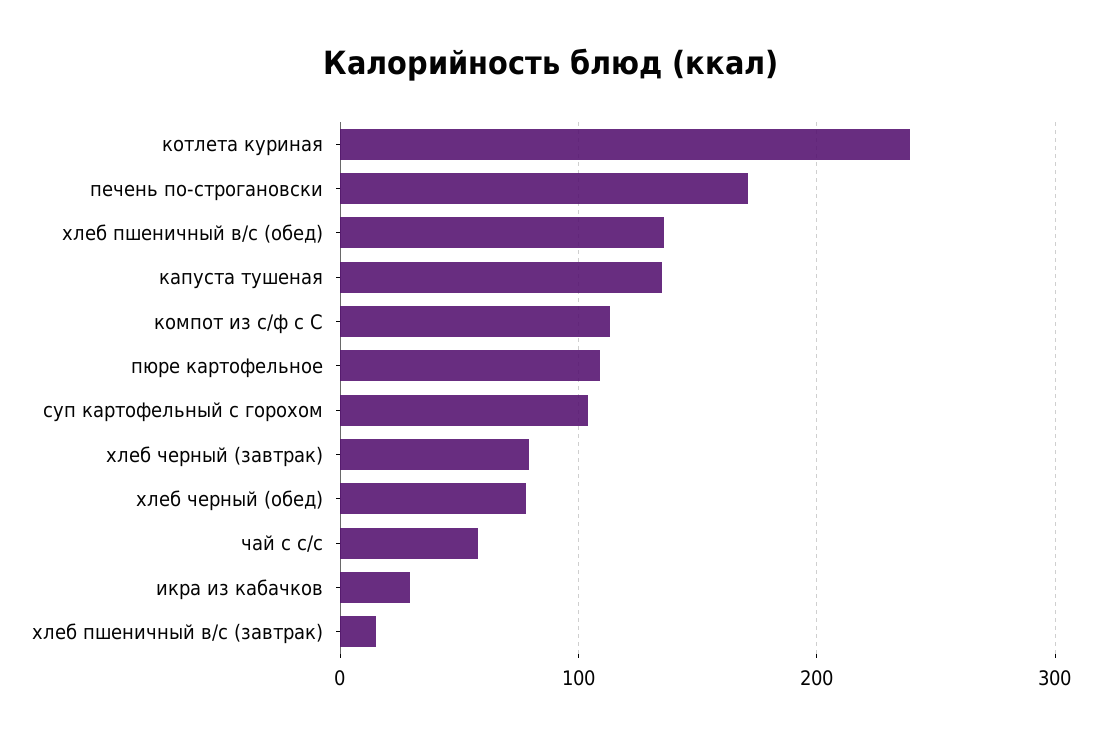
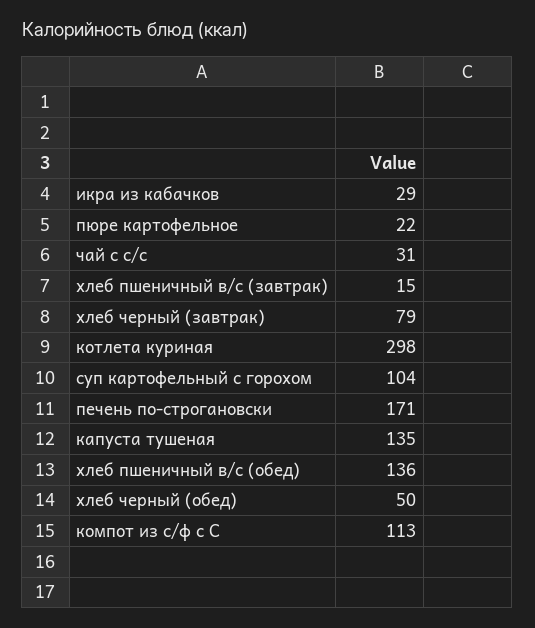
  {
-   "котлета куриная": 240,
+   "котлета куриная": 298,
    "печень по-строгановски": 171,
    "хлеб пшеничный в/с (обед)": 136,
    "капуста тушеная": 135,
    "компот из с/ф с С": 113,
-   "пюре картофельное": 110,
+   "пюре картофельное": 22,
    "суп картофельный с горохом": 104,
    "хлеб черный (завтрак)": 79,
-   "хлеб черный (обед)": 80,
+   "хлеб черный (обед)": 50,
-   "чай с с/с": 60,
+   "чай с с/с": 31,
    "икра из кабачков": 29,
    "хлеб пшеничный в/с (завтрак)": 15
  }

